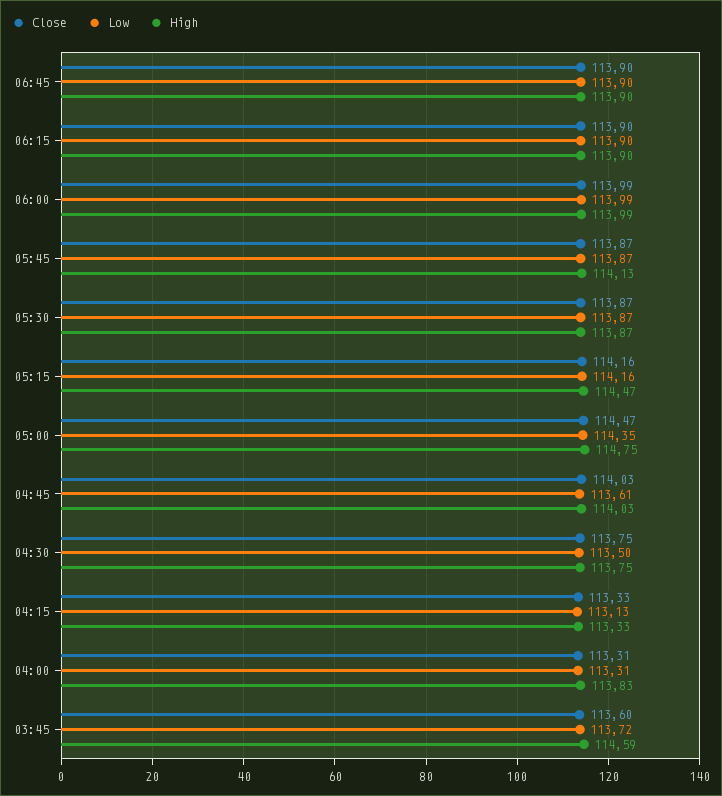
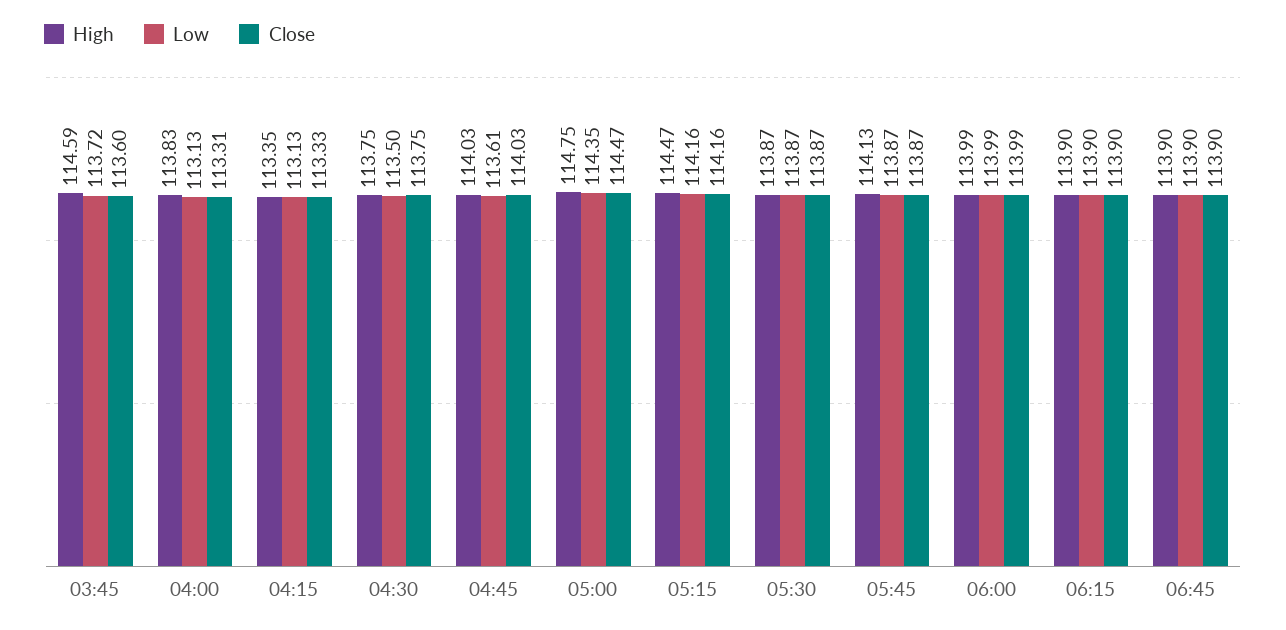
  {
    "Close": {
      "06:45": 113.9,
      "06:15": 113.9,
      "06:00": 113.99,
      "05:45": 113.87,
      "05:30": 113.87,
      "05:15": 114.16,
      "05:00": 114.47,
      "04:45": 114.03,
      "04:30": 113.75,
      "04:15": 113.33,
      "04:00": 113.31,
      "03:45": 113.6
    },
    "Low": {
      "06:45": 113.9,
      "06:15": 113.9,
      "06:00": 113.99,
      "05:45": 113.87,
      "05:30": 113.87,
      "05:15": 114.16,
      "05:00": 114.35,
      "04:45": 113.61,
      "04:30": 113.5,
      "04:15": 113.13,
-     "04:00": 113.31,
+     "04:00": 113.13,
      "03:45": 113.72
    },
    "High": {
      "06:45": 113.9,
      "06:15": 113.9,
      "06:00": 113.99,
      "05:45": 114.13,
      "05:30": 113.87,
      "05:15": 114.47,
      "05:00": 114.75,
      "04:45": 114.03,
      "04:30": 113.75,
-     "04:15": 113.33,
+     "04:15": 113.35,
      "04:00": 113.83,
      "03:45": 114.59
    }
  }

